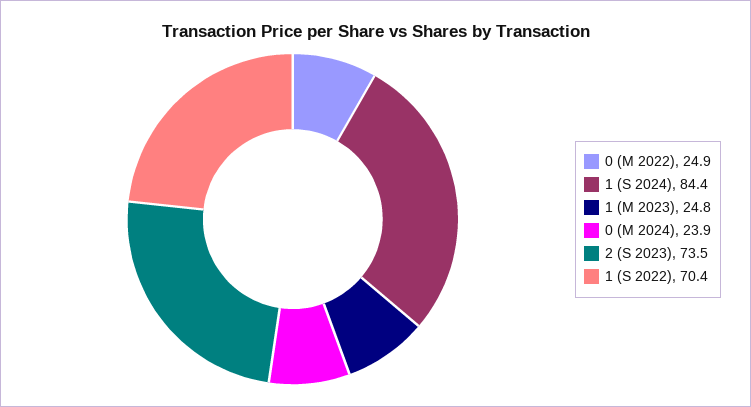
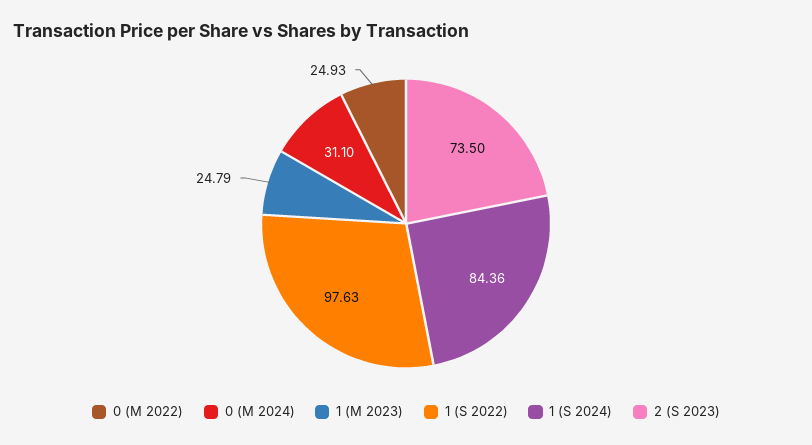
  {
    "0 (M 2022)": 24.93,
    "1 (S 2024)": 84.36,
    "1 (M 2023)": 24.79,
-   "0 (M 2024)": 23.9,
+   "0 (M 2024)": 31.1,
    "2 (S 2023)": 73.5,
-   "1 (S 2022)": 70.4
+   "1 (S 2022)": 97.63
  }

